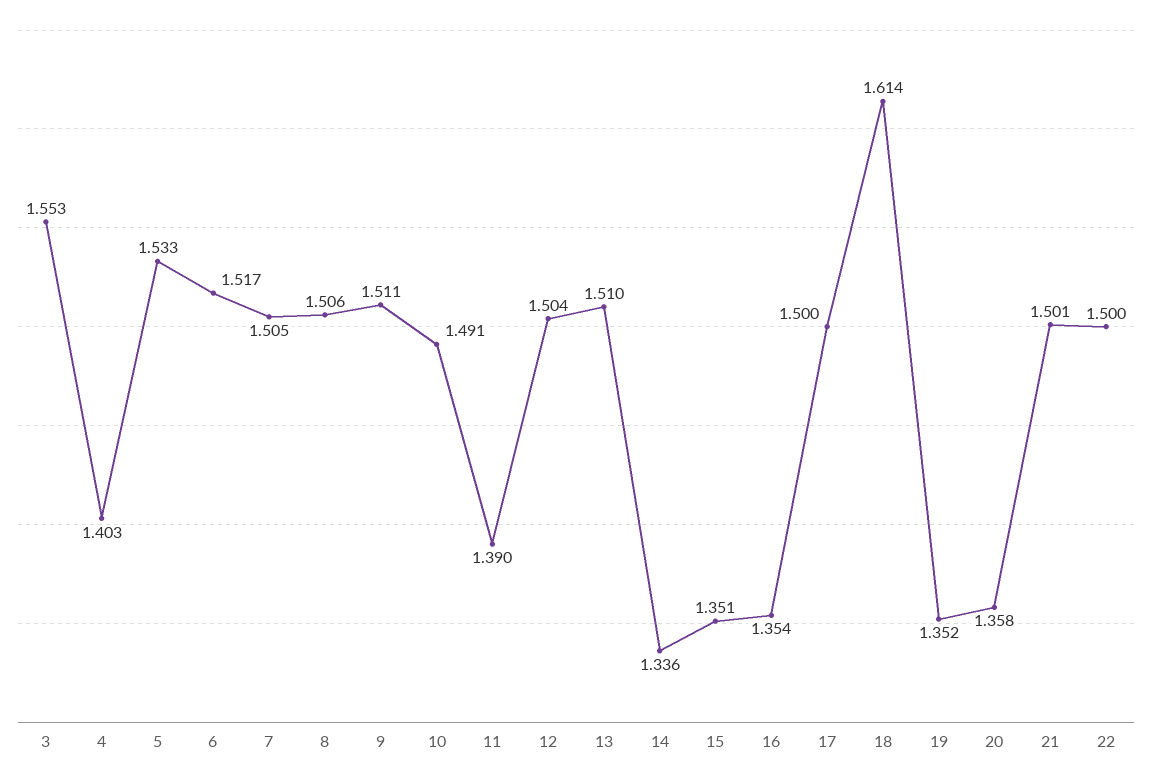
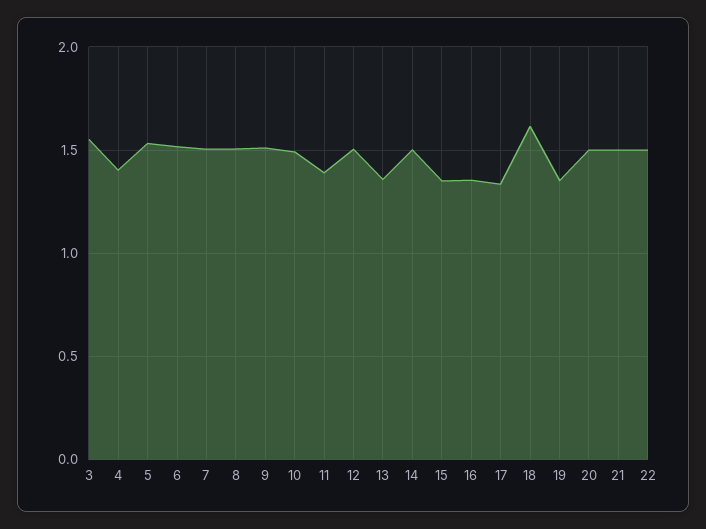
  {
    "3": 1.553,
    "4": 1.403,
    "5": 1.533,
    "6": 1.517,
    "7": 1.505,
    "8": 1.506,
    "9": 1.511,
    "10": 1.491,
    "11": 1.39,
    "12": 1.504,
-   "13": 1.51,
+   "13": 1.35,
-   "14": 1.336,
+   "14": 1.5,
    "15": 1.351,
    "16": 1.354,
-   "17": 1.5,
+   "17": 1.35,
    "18": 1.614,
    "19": 1.352,
-   "20": 1.358,
+   "20": 1.5,
    "21": 1.501,
    "22": 1.5
  }

